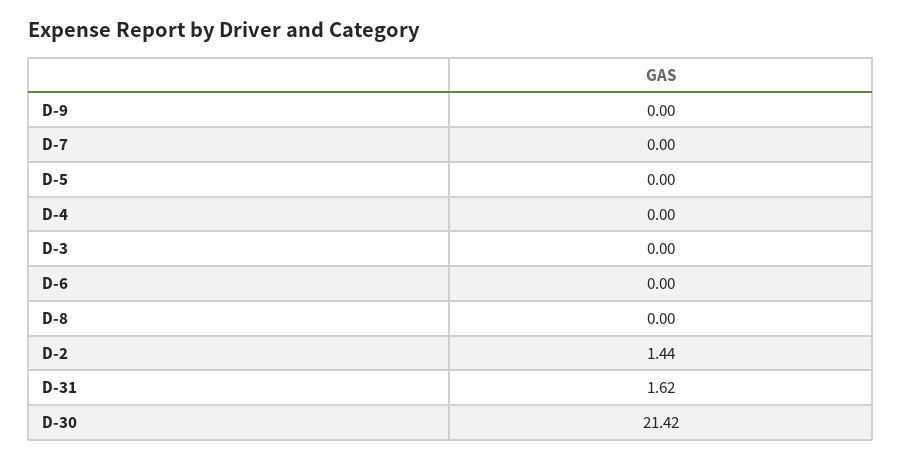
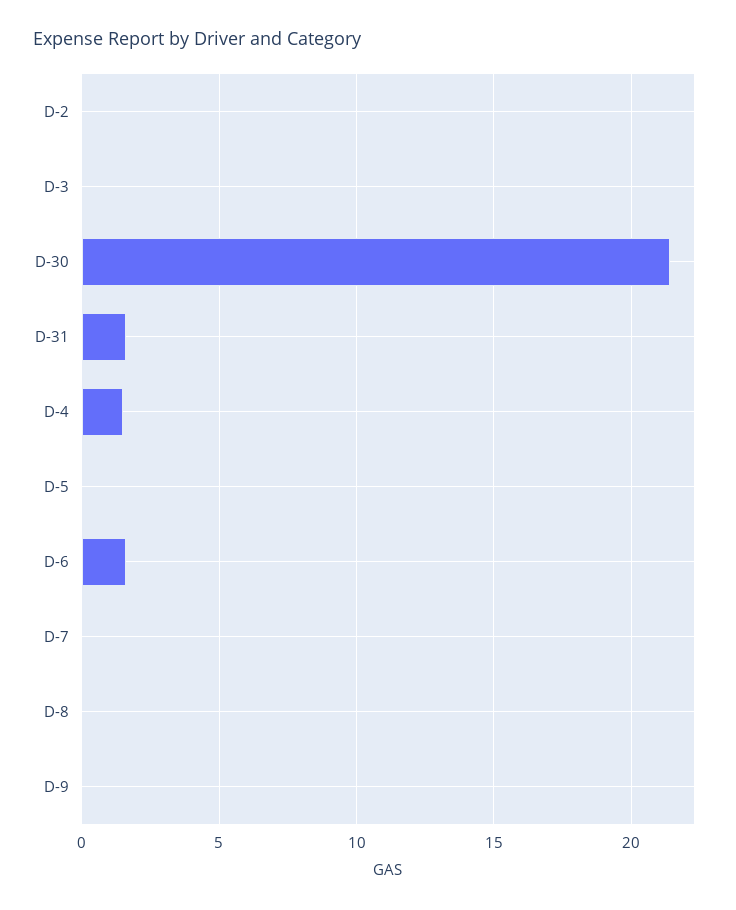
  {
    "D-9": 0,
    "D-7": 0,
    "D-5": 0,
-   "D-4": 0,
+   "D-4": 1.5,
    "D-3": 0,
-   "D-6": 0,
+   "D-6": 1.5,
    "D-8": 0,
-   "D-2": 1.44,
+   "D-2": 0,
    "D-31": 1.62,
    "D-30": 21.42
  }

